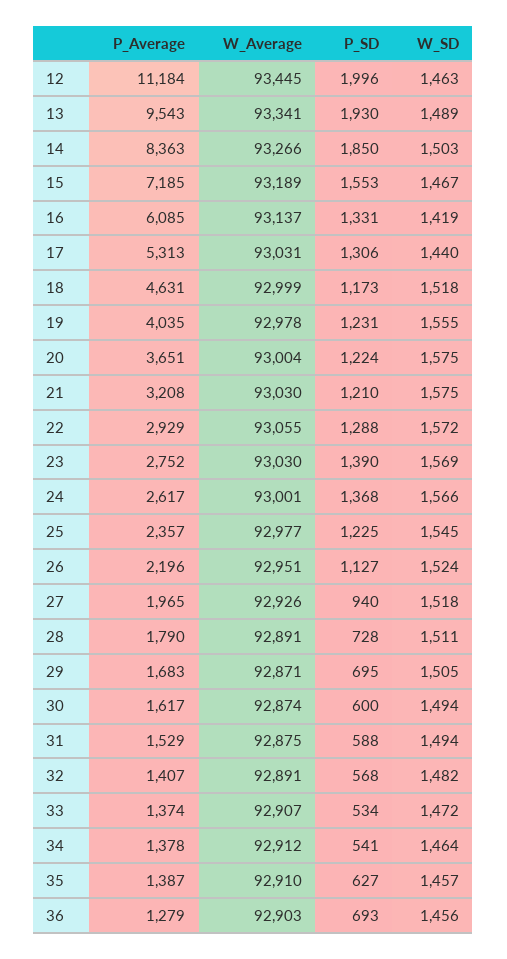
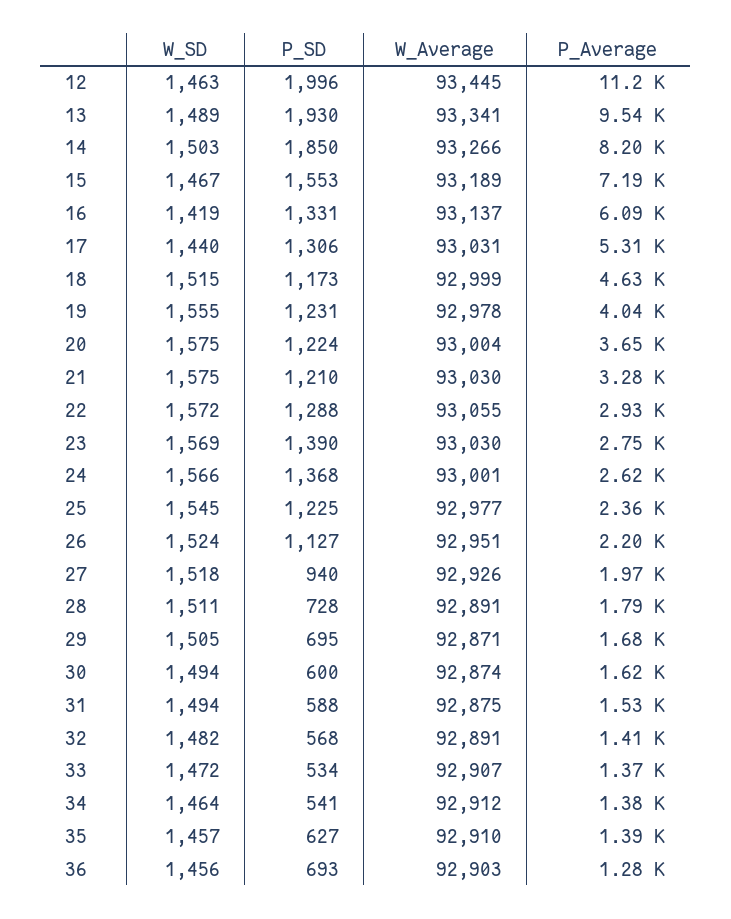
  {
    "P_Average": {
      "12": 11184,
      "13": 9543,
-     "14": 8363,
+     "14": 8200,
      "15": 7185,
      "16": 6085,
      "17": 5313,
      "18": 4631,
      "19": 4035,
      "20": 3651,
-     "21": 3208,
+     "21": 3280,
      "22": 2929,
      "23": 2752,
      "24": 2617,
      "25": 2357,
      "26": 2196,
      "27": 1965,
      "28": 1790,
      "29": 1683,
      "30": 1617,
      "31": 1529,
      "32": 1407,
      "33": 1374,
      "34": 1378,
      "35": 1387,
      "36": 1279
    },
    "W_Average": {
      "12": 93445,
      "13": 93341,
      "14": 93266,
      "15": 93189,
      "16": 93137,
      "17": 93031,
      "18": 92999,
      "19": 92978,
      "20": 93004,
      "21": 93030,
      "22": 93055,
      "23": 93030,
      "24": 93001,
      "25": 92977,
      "26": 92951,
      "27": 92926,
      "28": 92891,
      "29": 92871,
      "30": 92874,
      "31": 92875,
      "32": 92891,
      "33": 92907,
      "34": 92912,
      "35": 92910,
      "36": 92903
    },
    "P_SD": {
      "12": 1996,
      "13": 1930,
      "14": 1850,
      "15": 1553,
      "16": 1331,
      "17": 1306,
      "18": 1173,
      "19": 1231,
      "20": 1224,
      "21": 1210,
      "22": 1288,
      "23": 1390,
      "24": 1368,
      "25": 1225,
      "26": 1127,
      "27": 940,
      "28": 728,
      "29": 695,
      "30": 600,
      "31": 588,
      "32": 568,
      "33": 534,
      "34": 541,
      "35": 627,
      "36": 693
    },
    "W_SD": {
      "12": 1463,
      "13": 1489,
      "14": 1503,
      "15": 1467,
      "16": 1419,
      "17": 1440,
-     "18": 1518,
+     "18": 1515,
      "19": 1555,
      "20": 1575,
      "21": 1575,
      "22": 1572,
      "23": 1569,
      "24": 1566,
      "25": 1545,
      "26": 1524,
      "27": 1518,
      "28": 1511,
      "29": 1505,
      "30": 1494,
      "31": 1494,
      "32": 1482,
      "33": 1472,
      "34": 1464,
      "35": 1457,
      "36": 1456
    }
  }

